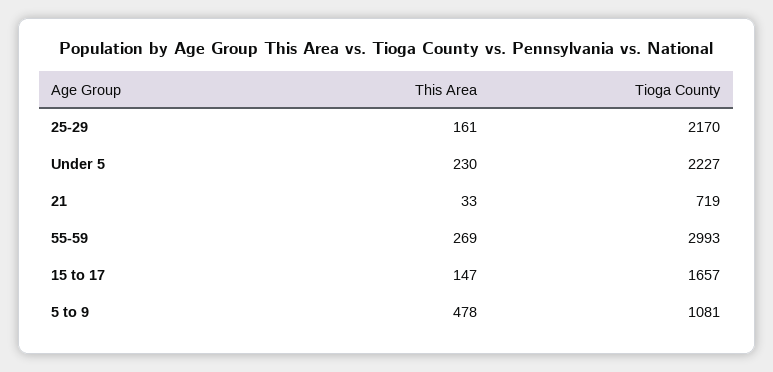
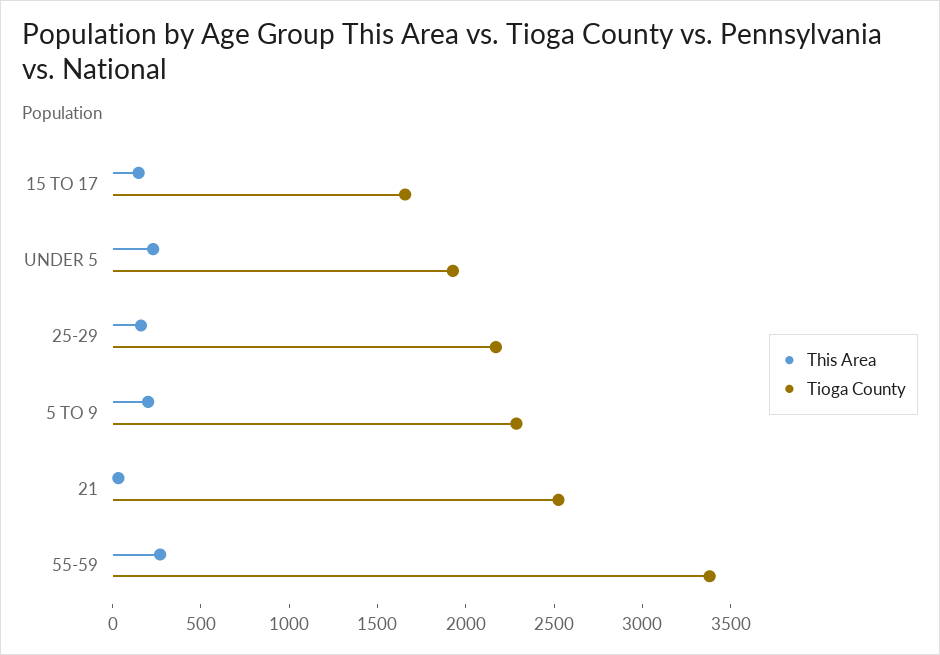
  {
    "This Area": {
      "25-29": 161,
      "Under 5": 230,
      "21": 33,
      "55-59": 269,
      "15 to 17": 147,
-     "5 to 9": 478
+     "5 to 9": 200
    },
    "Tioga County": {
      "25-29": 2170,
-     "Under 5": 2227,
+     "Under 5": 1900,
-     "21": 719,
+     "21": 2500,
-     "55-59": 2993,
+     "55-59": 3400,
      "15 to 17": 1657,
-     "5 to 9": 1081
+     "5 to 9": 2300
    }
  }

